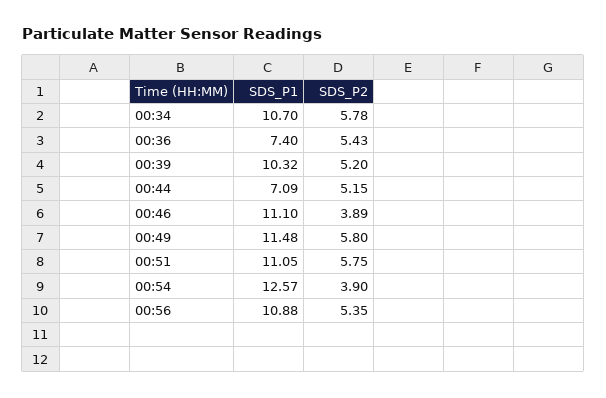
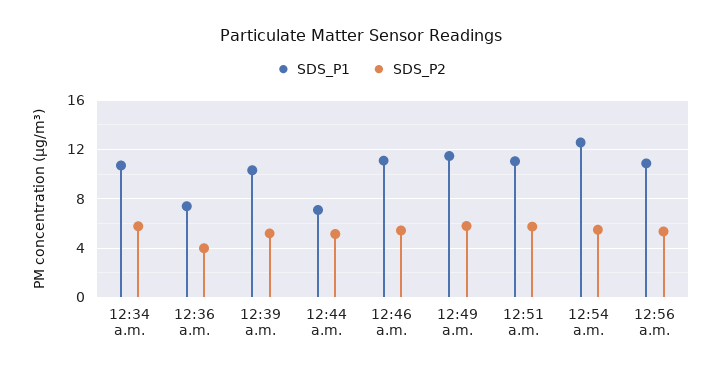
  {
    "SDS_P1": {
      "00:34": 10.7,
      "00:36": 7.4,
      "00:39": 10.32,
      "00:44": 7.09,
      "00:46": 11.1,
      "00:49": 11.48,
      "00:51": 11.05,
      "00:54": 12.57,
      "00:56": 10.88
    },
    "SDS_P2": {
      "00:34": 5.78,
-     "00:36": 5.43,
+     "00:36": 4,
      "00:39": 5.2,
      "00:44": 5.15,
-     "00:46": 3.89,
+     "00:46": 5.5,
      "00:49": 5.8,
      "00:51": 5.75,
-     "00:54": 3.9,
+     "00:54": 5.5,
      "00:56": 5.35
    }
  }

